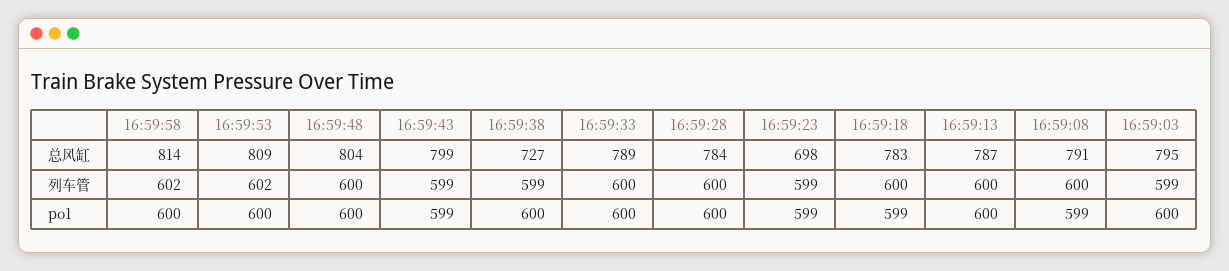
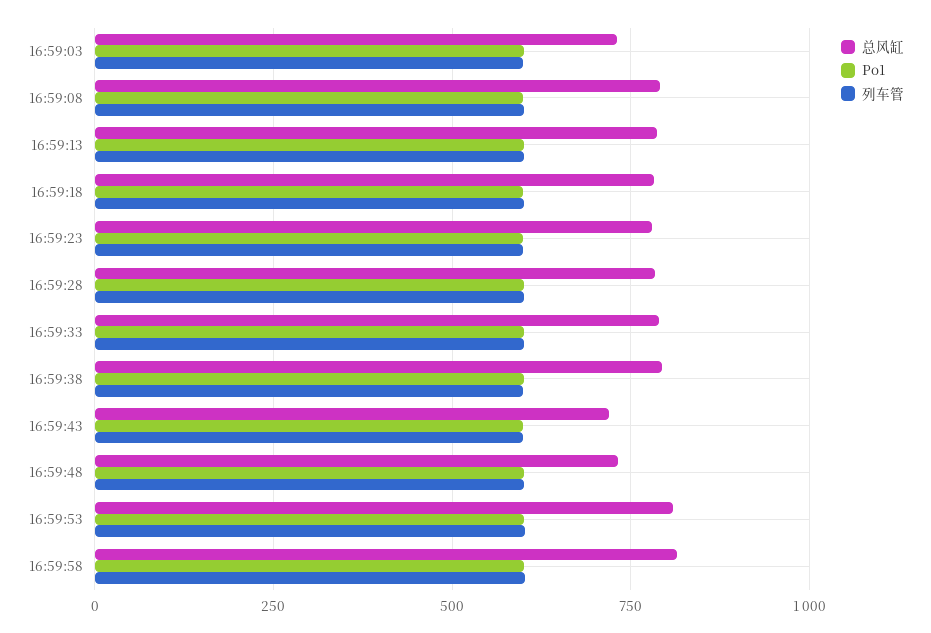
  {
    "总风缸": {
      "16:59:58": 814,
      "16:59:53": 809,
-     "16:59:48": 804,
+     "16:59:48": 725,
-     "16:59:43": 799,
+     "16:59:43": 725,
-     "16:59:38": 727,
+     "16:59:38": 800,
      "16:59:33": 789,
      "16:59:28": 784,
-     "16:59:23": 698,
+     "16:59:23": 775,
      "16:59:18": 783,
      "16:59:13": 787,
      "16:59:08": 791,
-     "16:59:03": 795
+     "16:59:03": 725
    },
    "列车管": {
      "16:59:58": 602,
      "16:59:53": 602,
      "16:59:48": 600,
      "16:59:43": 599,
      "16:59:38": 599,
      "16:59:33": 600,
      "16:59:28": 600,
      "16:59:23": 599,
      "16:59:18": 600,
      "16:59:13": 600,
      "16:59:08": 600,
      "16:59:03": 599
    },
    "po1": {
      "16:59:58": 600,
      "16:59:53": 600,
      "16:59:48": 600,
      "16:59:43": 599,
      "16:59:38": 600,
      "16:59:33": 600,
      "16:59:28": 600,
      "16:59:23": 599,
      "16:59:18": 599,
      "16:59:13": 600,
      "16:59:08": 599,
      "16:59:03": 600
    }
  }

